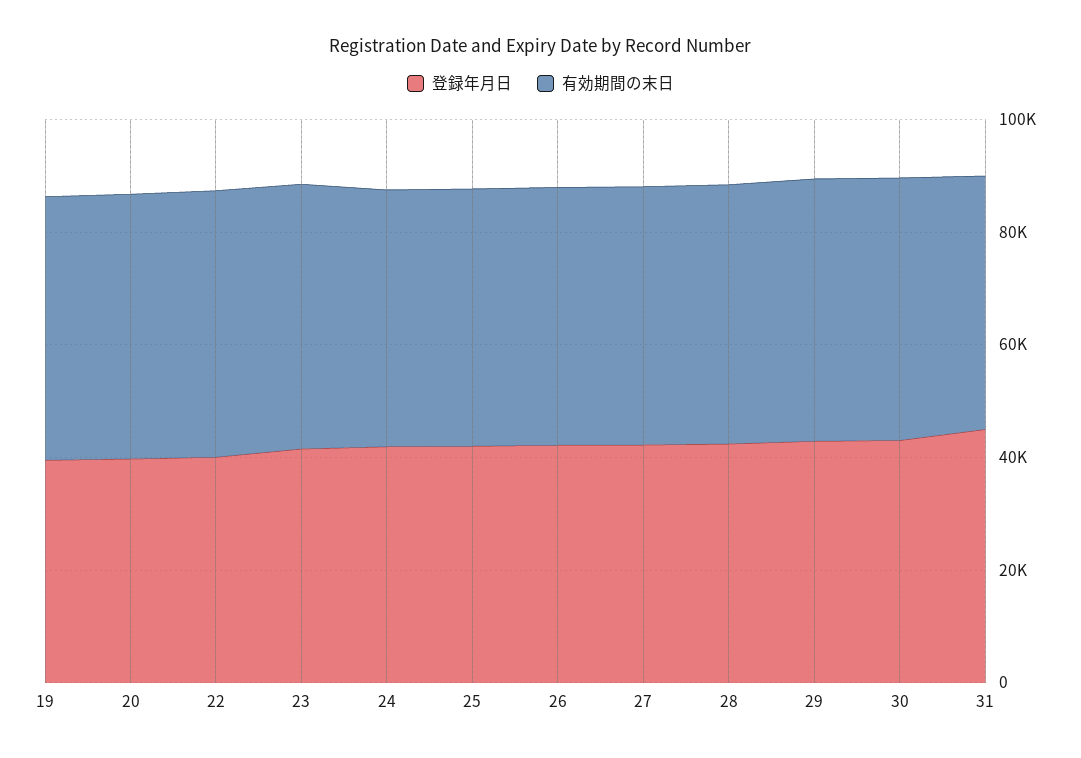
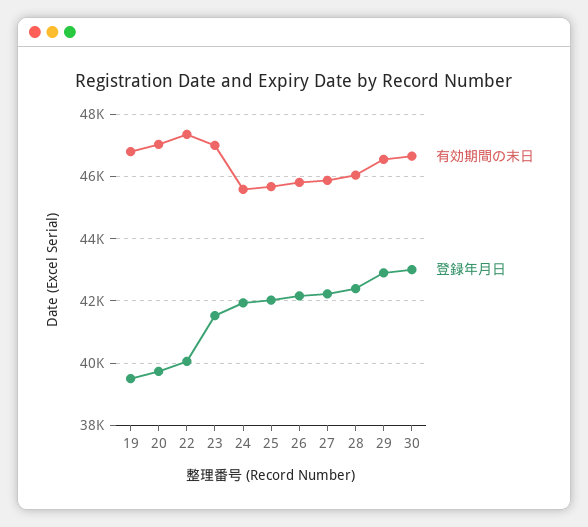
  {
    "登録年月日": {
      "19": 39600,
      "20": 39800,
      "22": 40000,
      "23": 41600,
      "24": 42000,
      "25": 42000,
      "26": 42200,
      "27": 42200,
      "28": 42400,
      "29": 43000,
-     "30": 43000,
+     "30": 43000
-     "31": 45000
    },
    "有効期間の末日": {
      "19": 46800,
      "20": 47000,
      "22": 47400,
      "23": 47000,
      "24": 45600,
      "25": 45600,
      "26": 45800,
      "27": 45800,
      "28": 46000,
      "29": 46600,
-     "30": 46600,
+     "30": 46600
-     "31": 45000
    }
  }

